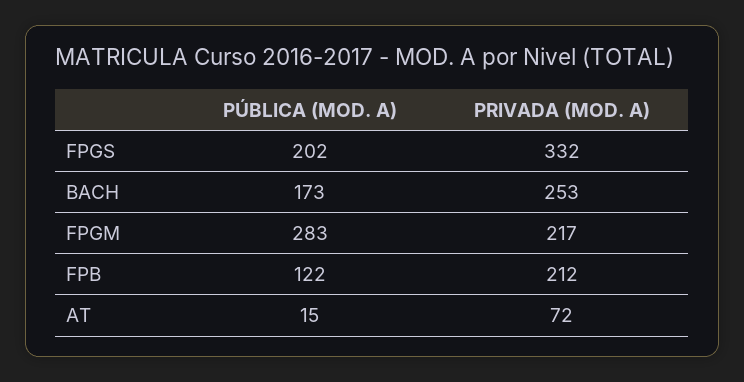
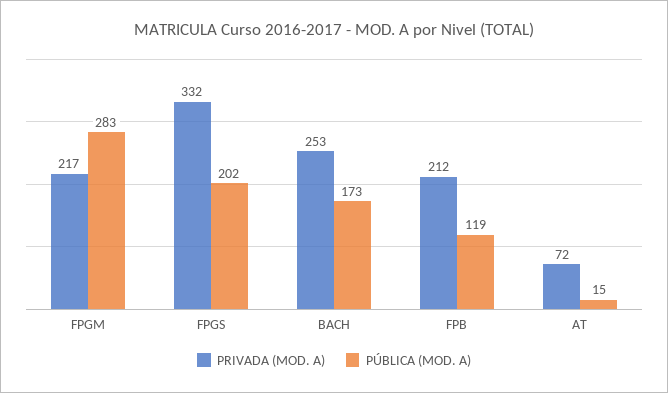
  {
    "PÚBLICA (MOD. A)": {
      "FPGS": 202,
      "BACH": 173,
      "FPGM": 283,
-     "FPB": 122,
+     "FPB": 119,
      "AT": 15
    },
    "PRIVADA (MOD. A)": {
      "FPGS": 332,
      "BACH": 253,
      "FPGM": 217,
      "FPB": 212,
      "AT": 72
    }
  }

